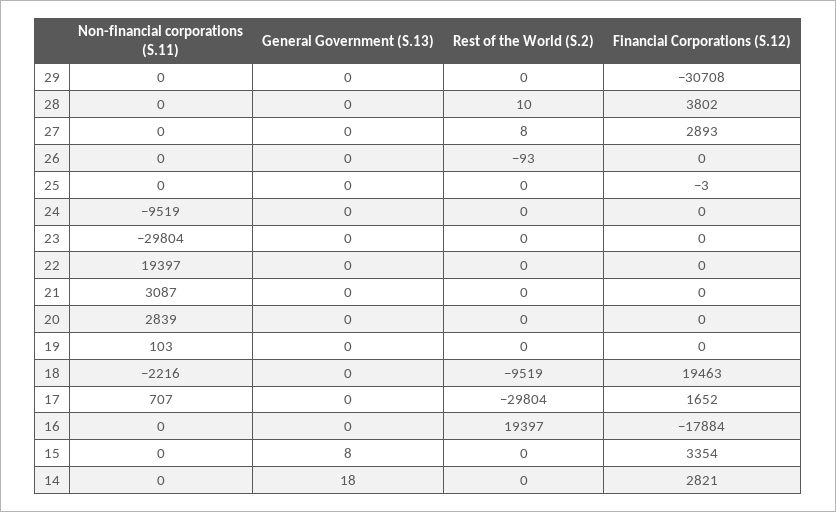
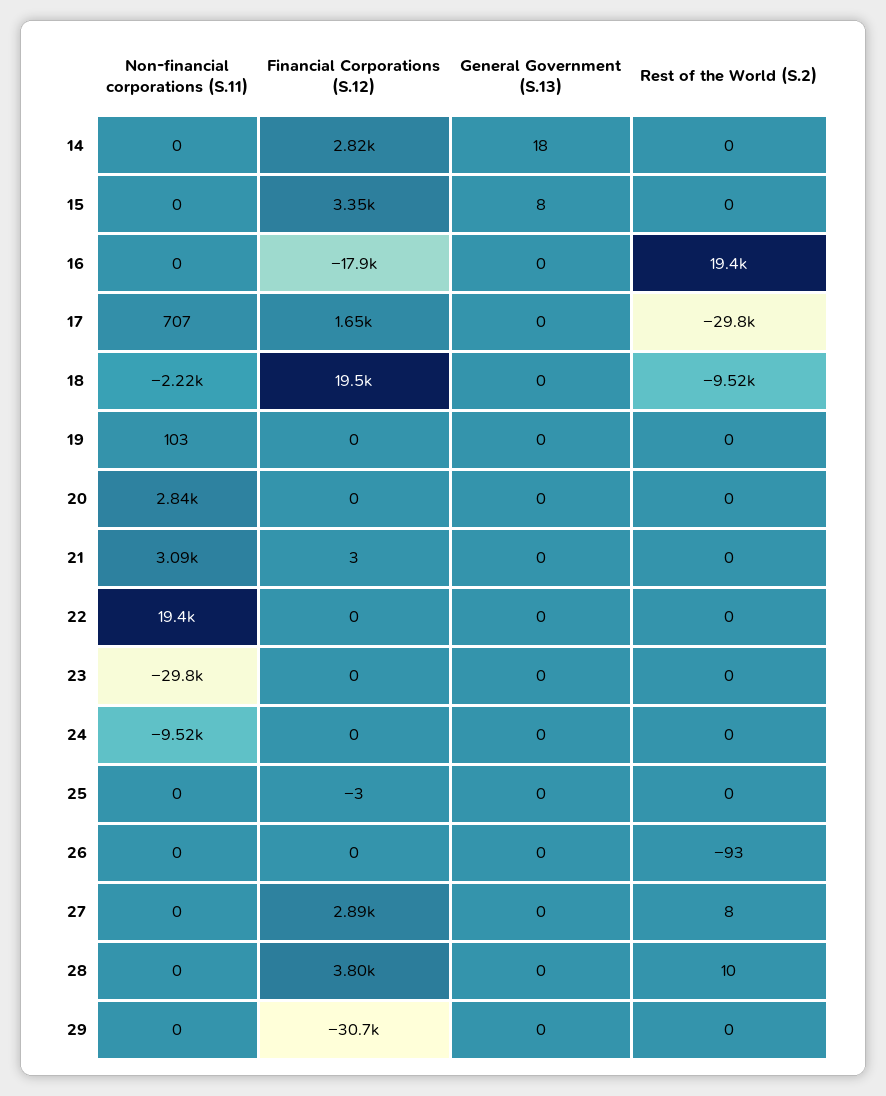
  {
    "Non-financial corporations (S.11)": {
      "29": 0,
      "28": 0,
      "27": 0,
      "26": 0,
      "25": 0,
      "24": -9519,
      "23": -29804,
      "22": 19397,
      "21": 3087,
      "20": 2839,
      "19": 103,
      "18": -2216,
      "17": 707,
      "16": 0,
      "15": 0,
      "14": 0
    },
    "General Government (S.13)": {
      "29": 0,
      "28": 0,
      "27": 0,
      "26": 0,
      "25": 0,
      "24": 0,
      "23": 0,
      "22": 0,
      "21": 0,
      "20": 0,
      "19": 0,
      "18": 0,
      "17": 0,
      "16": 0,
      "15": 8,
      "14": 18
    },
    "Rest of the World (S.2)": {
      "29": 0,
      "28": 10,
      "27": 8,
      "26": -93,
      "25": 0,
      "24": 0,
      "23": 0,
      "22": 0,
      "21": 0,
      "20": 0,
      "19": 0,
      "18": -9519,
      "17": -29804,
      "16": 19397,
      "15": 0,
      "14": 0
    },
    "Financial Corporations (S.12)": {
      "29": -30708,
      "28": 3802,
      "27": 2893,
      "26": 0,
      "25": -3,
      "24": 0,
      "23": 0,
      "22": 0,
-     "21": 0,
+     "21": 3,
      "20": 0,
      "19": 0,
      "18": 19463,
      "17": 1652,
      "16": -17884,
      "15": 3354,
      "14": 2821
    }
  }

